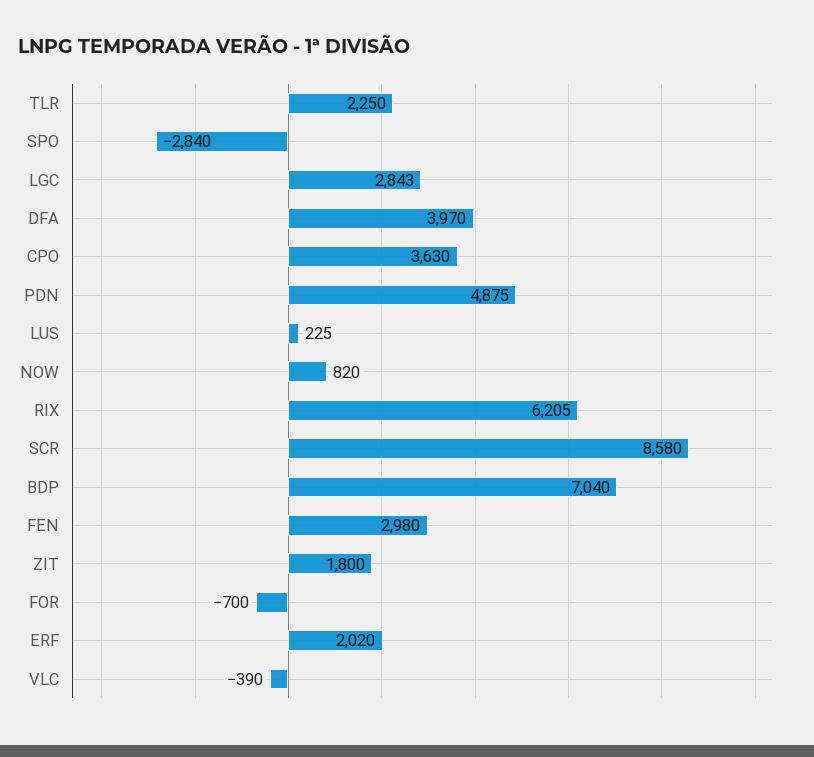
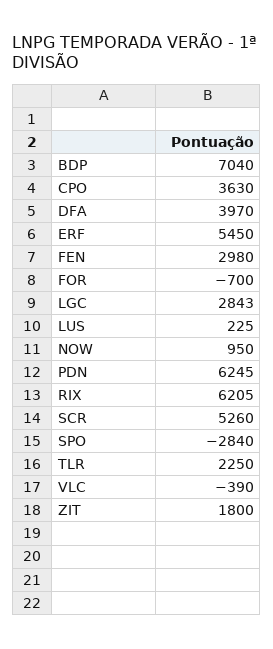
  {
    "TLR": 2250,
    "SPO": -2840,
    "LGC": 2843,
    "DFA": 3970,
    "CPO": 3630,
-   "PDN": 4875,
+   "PDN": 6245,
    "LUS": 225,
-   "NOW": 820,
+   "NOW": 950,
    "RIX": 6205,
-   "SCR": 8580,
+   "SCR": 5260,
    "BDP": 7040,
    "FEN": 2980,
    "ZIT": 1800,
    "FOR": -700,
-   "ERF": 2020,
+   "ERF": 5450,
    "VLC": -390
  }

